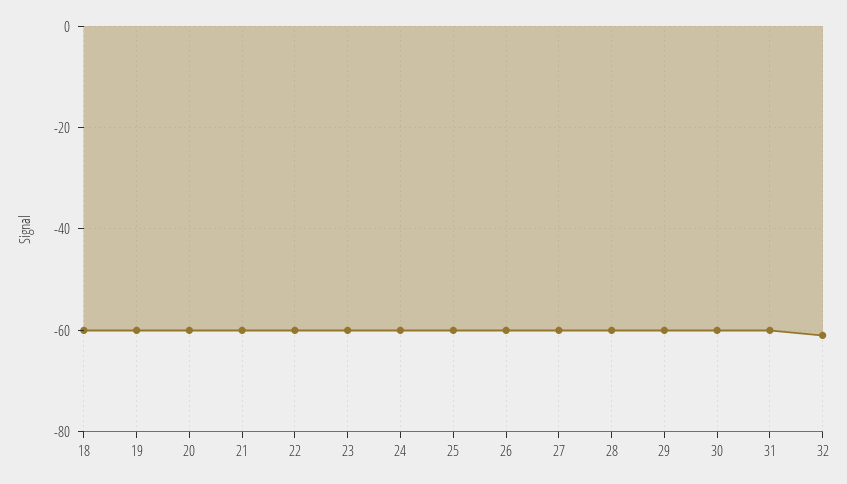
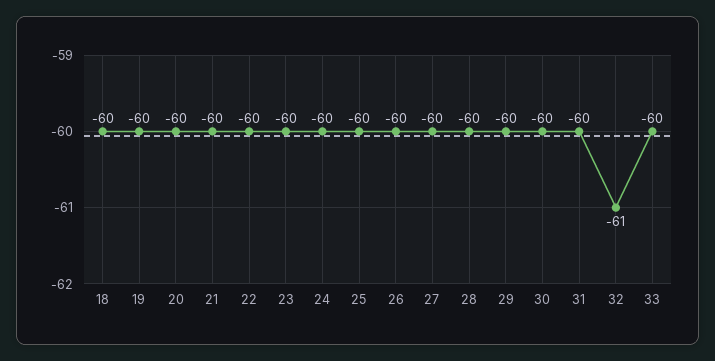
  {
    "18": -60,
    "19": -60,
    "20": -60,
    "21": -60,
    "22": -60,
    "23": -60,
    "24": -60,
    "25": -60,
    "26": -60,
    "27": -60,
    "28": -60,
    "29": -60,
    "30": -60,
    "31": -60,
-   "32": -61
+   "32": -61,
+   "33": -60
  }

